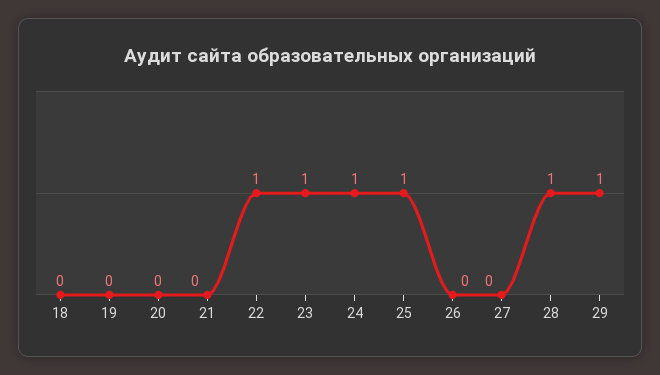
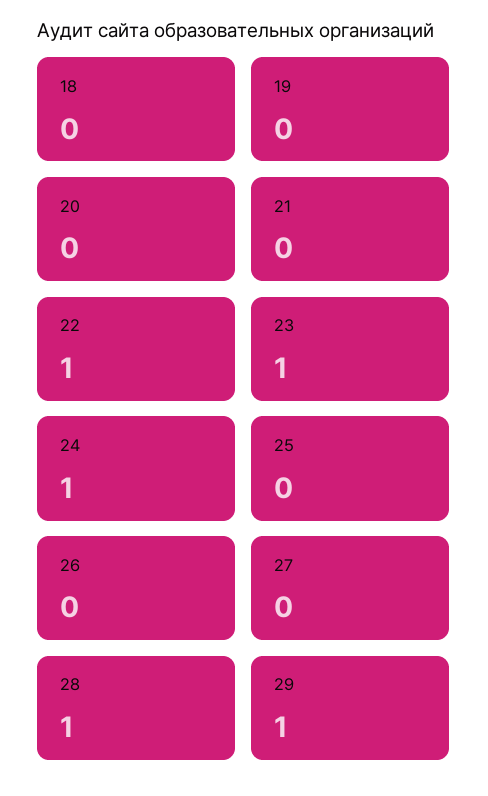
  {
    "18": 0,
    "19": 0,
    "20": 0,
    "21": 0,
    "22": 1,
    "23": 1,
    "24": 1,
-   "25": 1,
+   "25": 0,
    "26": 0,
    "27": 0,
    "28": 1,
    "29": 1
  }

